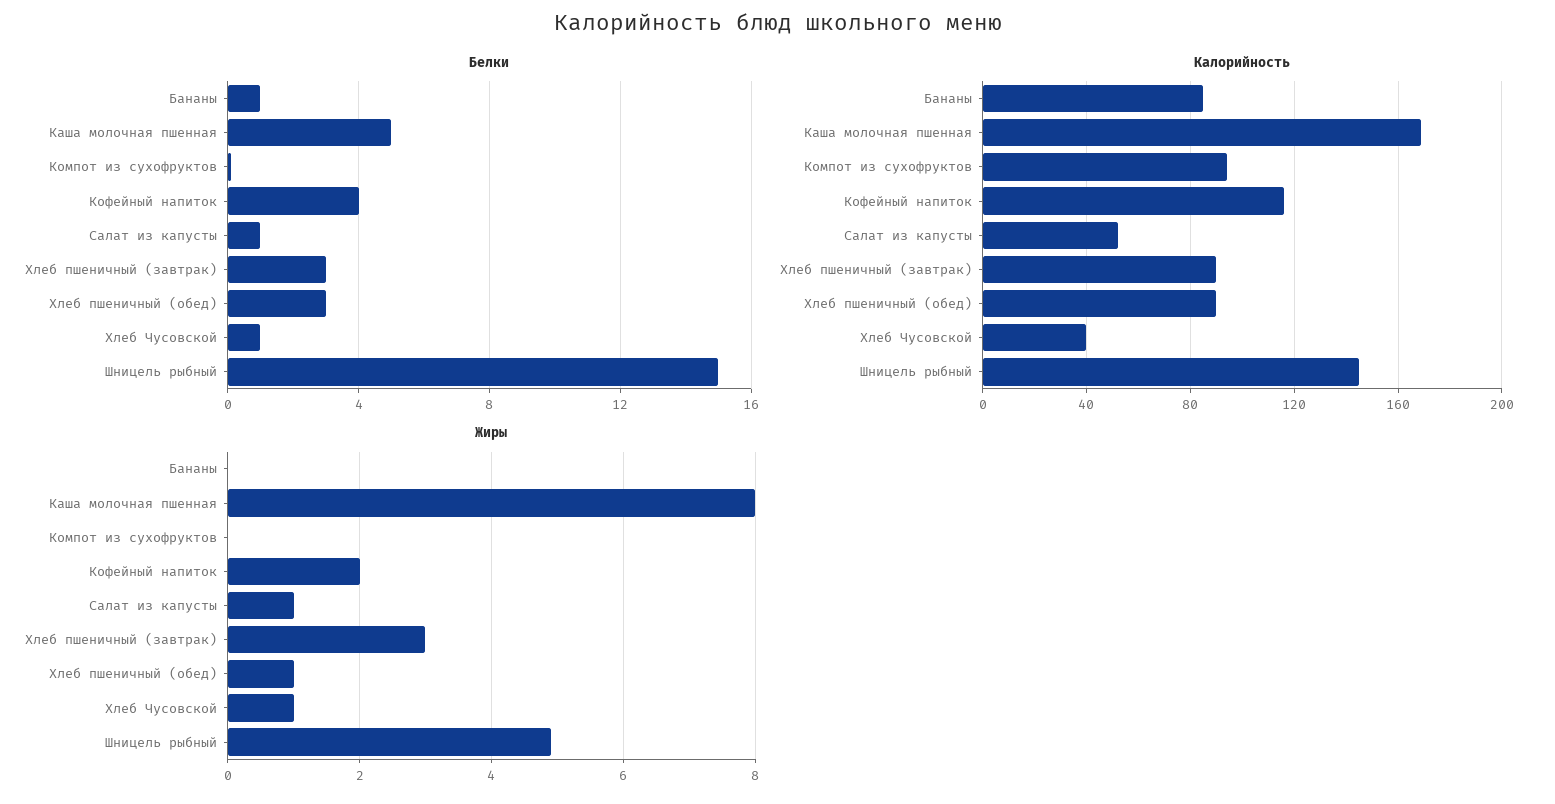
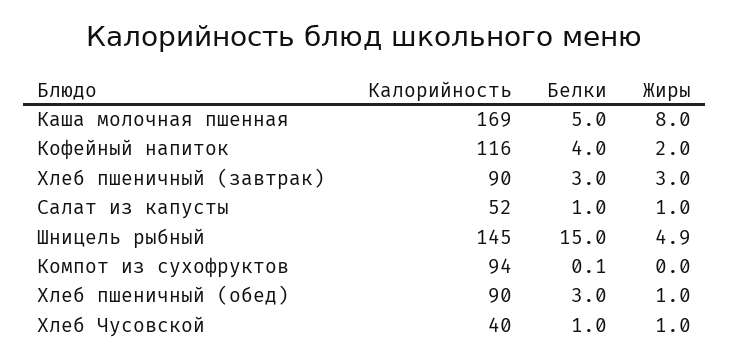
  {
    "Белки": {
-     "Бананы": 1,
      "Каша молочная пшенная": 5,
      "Компот из сухофруктов": 0.1,
      "Кофейный напиток": 4,
      "Салат из капусты": 1,
      "Хлеб пшеничный (завтрак)": 3,
      "Хлеб пшеничный (обед)": 3,
      "Хлеб Чусовской": 1,
      "Шницель рыбный": 15
    },
    "Калорийность": {
-     "Бананы": 85,
      "Каша молочная пшенная": 169,
      "Компот из сухофруктов": 94,
      "Кофейный напиток": 116,
      "Салат из капусты": 52,
      "Хлеб пшеничный (завтрак)": 90,
      "Хлеб пшеничный (обед)": 90,
      "Хлеб Чусовской": 40,
      "Шницель рыбный": 145
    },
    "Жиры": {
-     "Бананы": 0,
      "Каша молочная пшенная": 8,
      "Компот из сухофруктов": 0,
      "Кофейный напиток": 2,
      "Салат из капусты": 1,
      "Хлеб пшеничный (завтрак)": 3,
      "Хлеб пшеничный (обед)": 1,
      "Хлеб Чусовской": 1,
      "Шницель рыбный": 4.9
    }
  }

